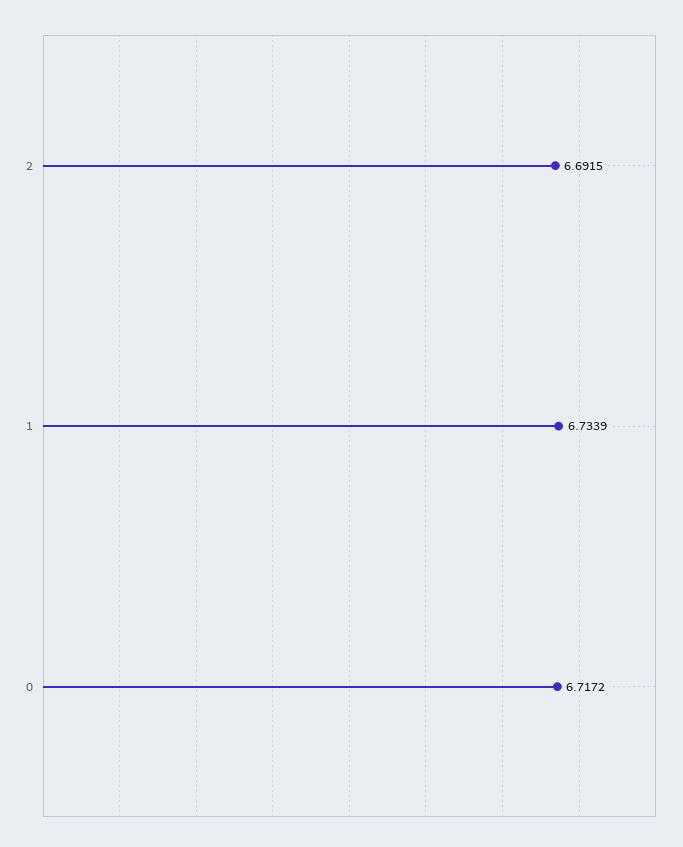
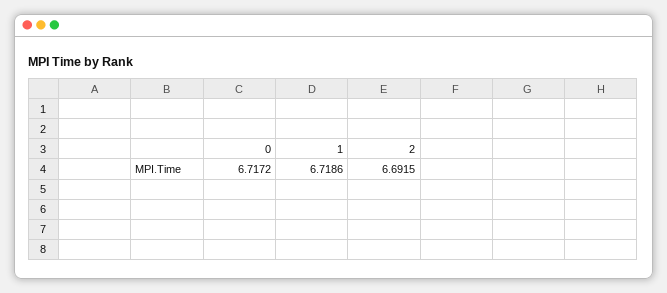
  {
    "2": 6.6915,
-   "1": 6.7339,
+   "1": 6.7186,
    "0": 6.7172
  }

